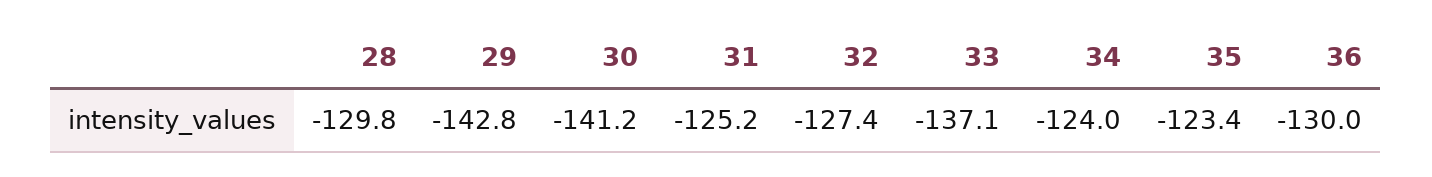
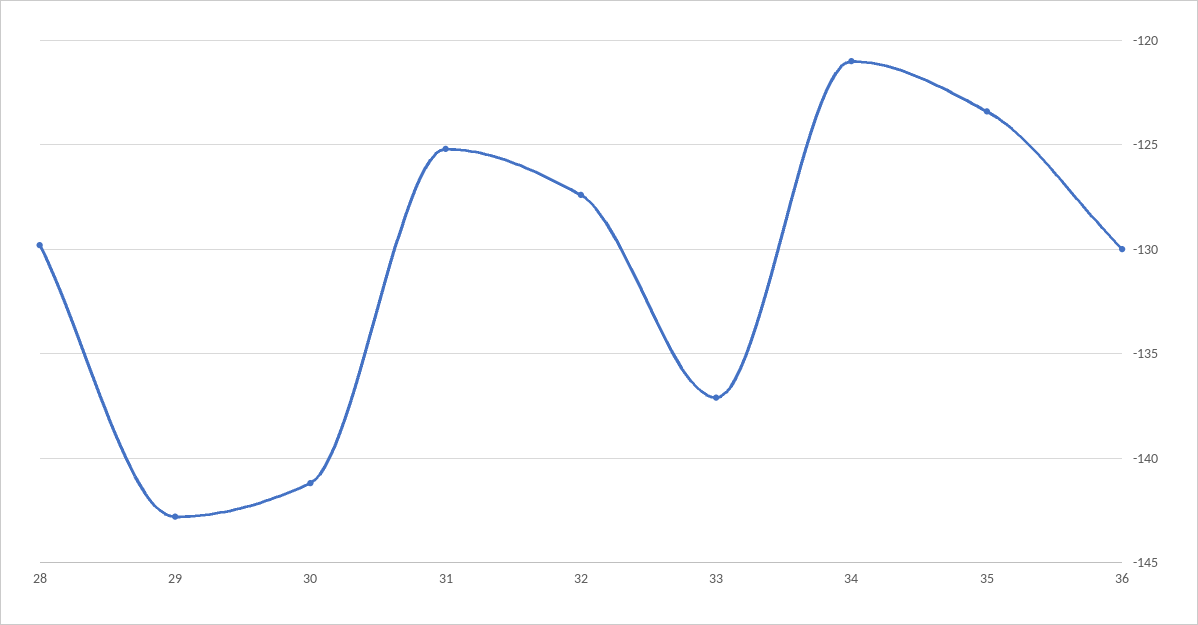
  {
    "28": -129.8,
    "29": -142.8,
    "30": -141.2,
    "31": -125.2,
    "32": -127.4,
    "33": -137.1,
-   "34": -124,
+   "34": -121,
    "35": -123.4,
    "36": -130
  }

